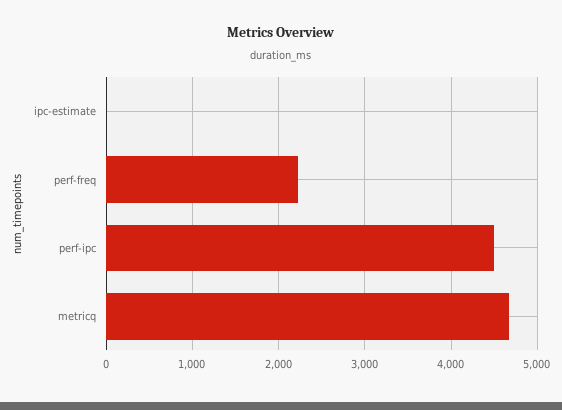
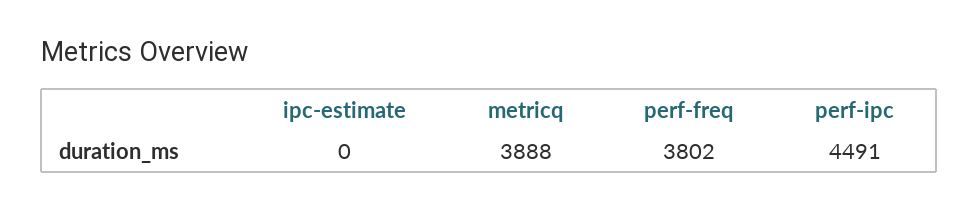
  {
    "ipc-estimate": 0,
-   "perf-freq": 2200,
+   "perf-freq": 3802,
    "perf-ipc": 4491,
-   "metricq": 4700
+   "metricq": 3888
  }

